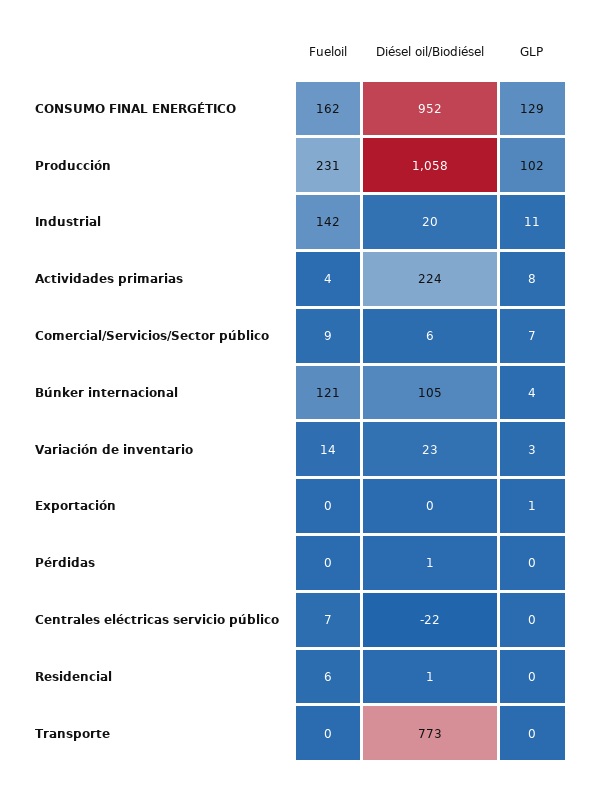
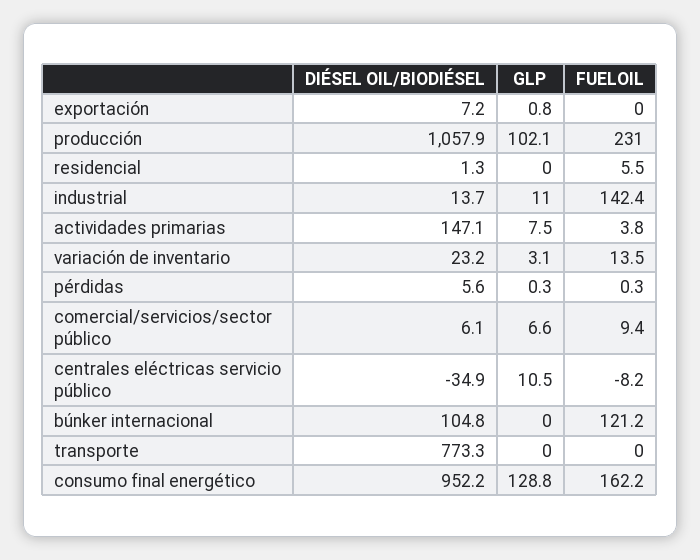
  {
    "Fueloil": {
      "CONSUMO FINAL ENERGÉTICO": 162.2,
      "Producción": 231,
      "Industrial": 142.4,
      "Actividades primarias": 3.8,
      "Comercial/Servicios/Sector público": 9.4,
      "Búnker internacional": 121.2,
      "Variación de inventario": 13.5,
      "Exportación": 0,
      "Pérdidas": 0.3,
-     "Centrales eléctricas servicio público": 7,
+     "Centrales eléctricas servicio público": -8.2,
      "Residencial": 5.5,
      "Transporte": 0
    },
    "Diésel oil/Biodiésel": {
      "CONSUMO FINAL ENERGÉTICO": 952.2,
      "Producción": 1057.9,
-     "Industrial": 20,
+     "Industrial": 13.7,
-     "Actividades primarias": 224,
+     "Actividades primarias": 147.1,
      "Comercial/Servicios/Sector público": 6.1,
      "Búnker internacional": 104.8,
      "Variación de inventario": 23.2,
-     "Exportación": 0,
+     "Exportación": 7.2,
-     "Pérdidas": 1,
+     "Pérdidas": 5.6,
-     "Centrales eléctricas servicio público": -22,
+     "Centrales eléctricas servicio público": -34.9,
      "Residencial": 1.3,
      "Transporte": 773.3
    },
    "GLP": {
      "CONSUMO FINAL ENERGÉTICO": 128.8,
      "Producción": 102.1,
      "Industrial": 11,
      "Actividades primarias": 7.5,
      "Comercial/Servicios/Sector público": 6.6,
-     "Búnker internacional": 4,
+     "Búnker internacional": 0,
      "Variación de inventario": 3.1,
      "Exportación": 0.8,
      "Pérdidas": 0.3,
-     "Centrales eléctricas servicio público": 0,
+     "Centrales eléctricas servicio público": 10.5,
      "Residencial": 0,
      "Transporte": 0
    }
  }

